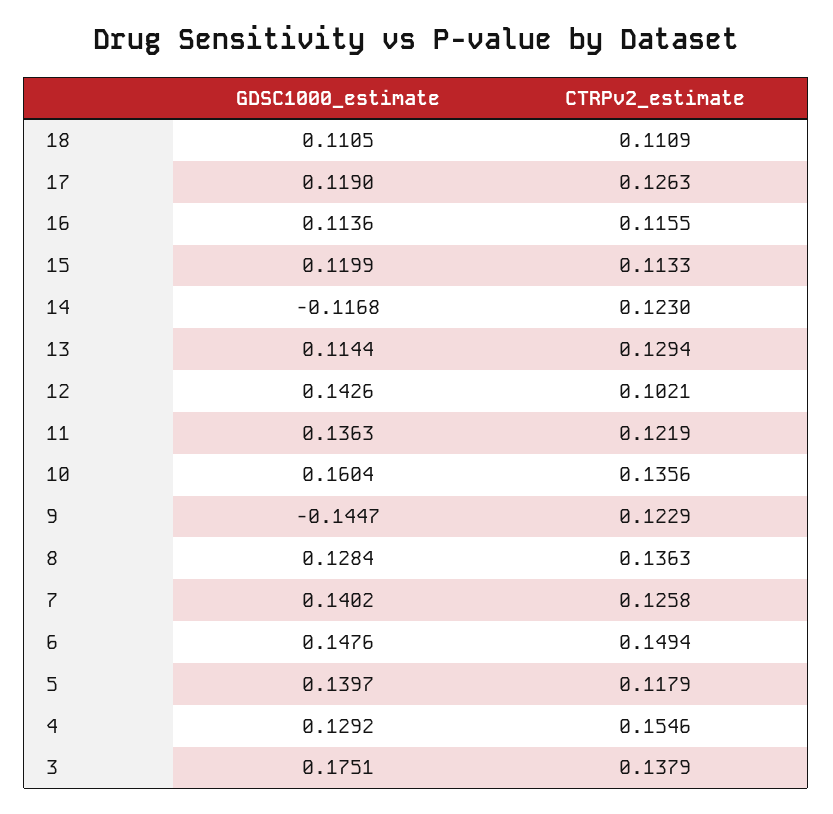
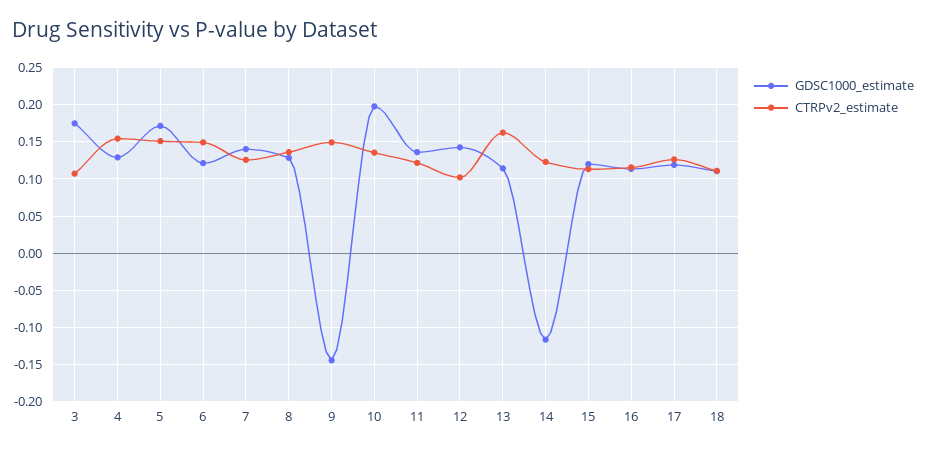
  {
    "GDSC1000_estimate": {
      "18": 0.1105,
      "17": 0.119,
      "16": 0.1136,
      "15": 0.1199,
      "14": -0.1168,
      "13": 0.1144,
      "12": 0.1426,
      "11": 0.1363,
-     "10": 0.1604,
+     "10": 0.2,
      "9": -0.1447,
      "8": 0.1284,
      "7": 0.1402,
-     "6": 0.1476,
+     "6": 0.12,
-     "5": 0.1397,
+     "5": 0.17,
      "4": 0.1292,
      "3": 0.1751
    },
    "CTRPv2_estimate": {
      "18": 0.1109,
      "17": 0.1263,
      "16": 0.1155,
      "15": 0.1133,
      "14": 0.123,
-     "13": 0.1294,
+     "13": 0.16,
      "12": 0.1021,
      "11": 0.1219,
      "10": 0.1356,
-     "9": 0.1229,
+     "9": 0.15,
      "8": 0.1363,
      "7": 0.1258,
      "6": 0.1494,
-     "5": 0.1179,
+     "5": 0.15,
      "4": 0.1546,
-     "3": 0.1379
+     "3": 0.11
    }
  }

